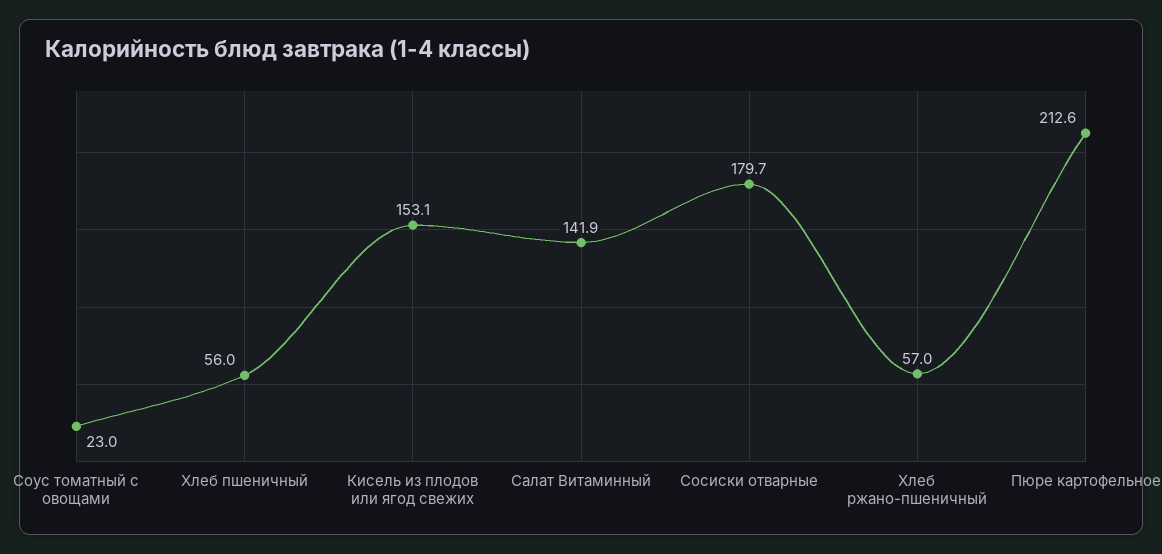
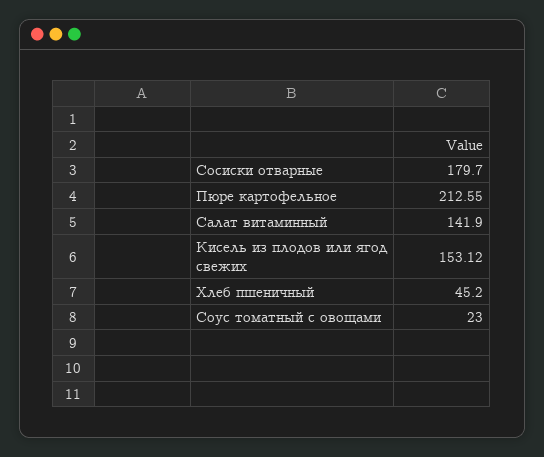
  {
    "Соус томатный с овощами": 23,
-   "Хлеб пшеничный": 56,
+   "Хлеб пшеничный": 45.2,
    "Кисель из плодов или ягод свежих": 153.12,
    "Салат Витаминный": 141.9,
    "Сосиски отварные": 179.7,
-   "Хлеб ржано-пшеничный": 57,
    "Пюре картофельное": 212.55
  }

